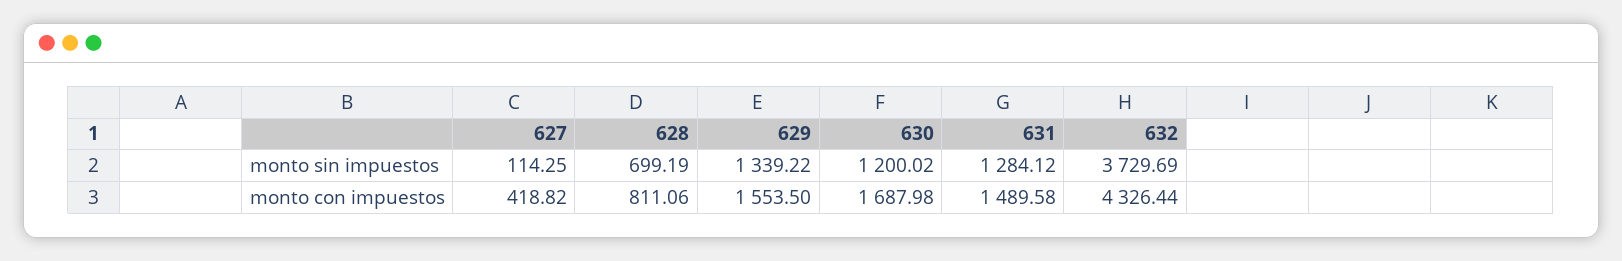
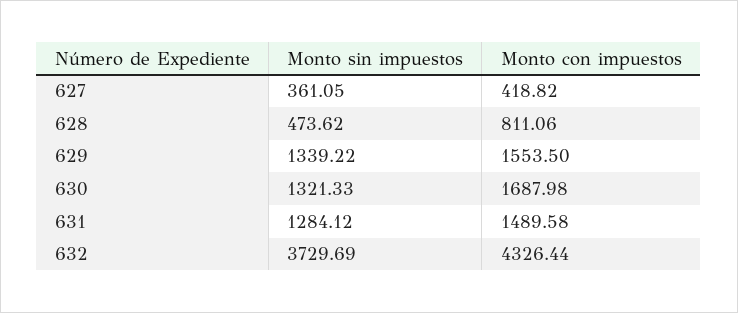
  {
    "627": {
-     "monto sin impuestos": 114.25,
+     "monto sin impuestos": 361.05,
      "monto con impuestos": 418.82
    },
    "628": {
-     "monto sin impuestos": 699.19,
+     "monto sin impuestos": 473.62,
      "monto con impuestos": 811.06
    },
    "629": {
      "monto sin impuestos": 1339.22,
      "monto con impuestos": 1553.5
    },
    "630": {
-     "monto sin impuestos": 1200.02,
+     "monto sin impuestos": 1321.33,
      "monto con impuestos": 1687.98
    },
    "631": {
      "monto sin impuestos": 1284.12,
      "monto con impuestos": 1489.58
    },
    "632": {
      "monto sin impuestos": 3729.69,
      "monto con impuestos": 4326.44
    }
  }

